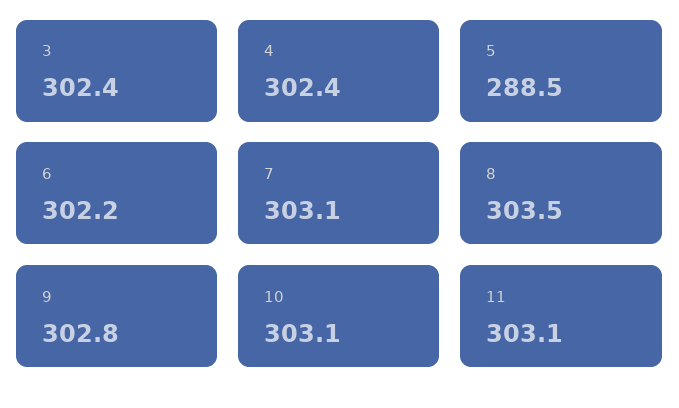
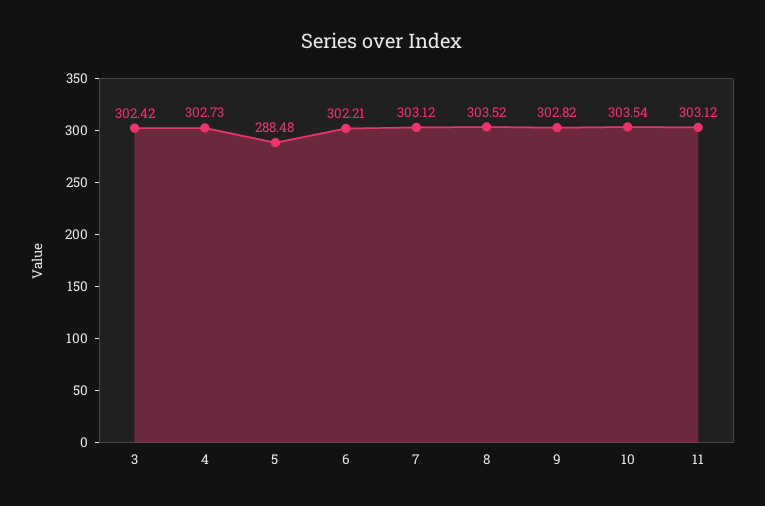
  {
    "3": 302.42,
-   "4": 302.4,
+   "4": 302.73,
    "5": 288.48,
    "6": 302.21,
    "7": 303.12,
    "8": 303.52,
    "9": 302.82,
-   "10": 303.1,
+   "10": 303.54,
    "11": 303.12
  }

